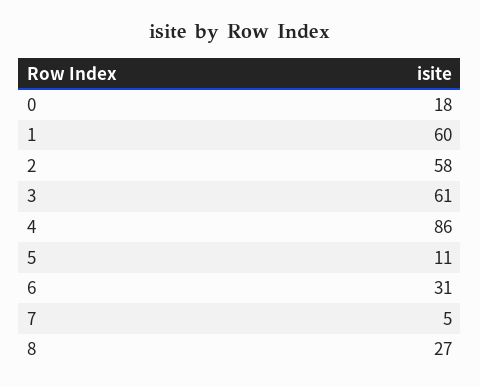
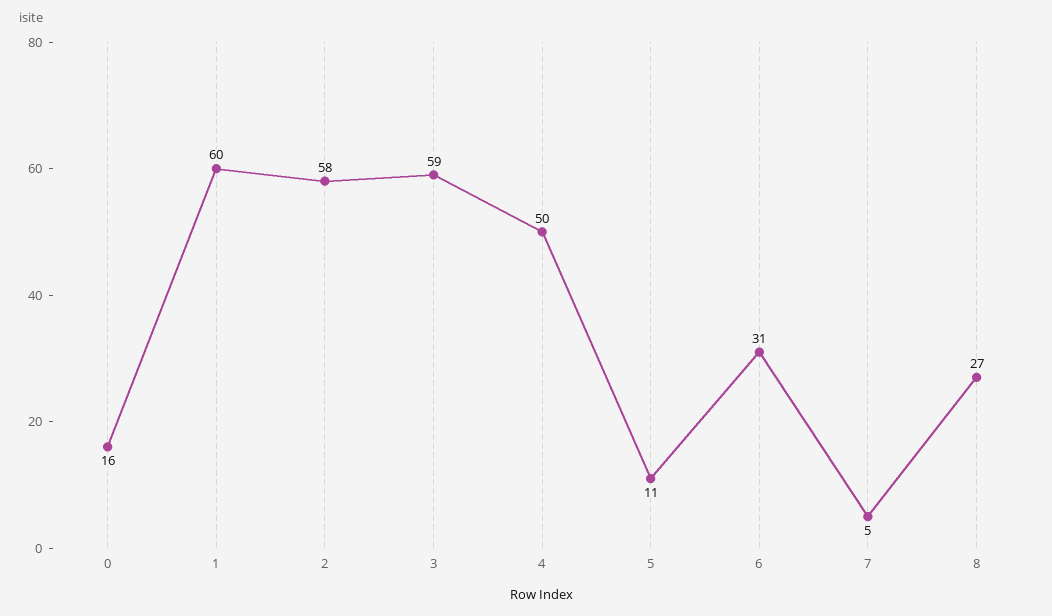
  {
-   "0": 18,
+   "0": 16,
    "1": 60,
    "2": 58,
-   "3": 61,
+   "3": 59,
-   "4": 86,
+   "4": 50,
    "5": 11,
    "6": 31,
    "7": 5,
    "8": 27
  }

